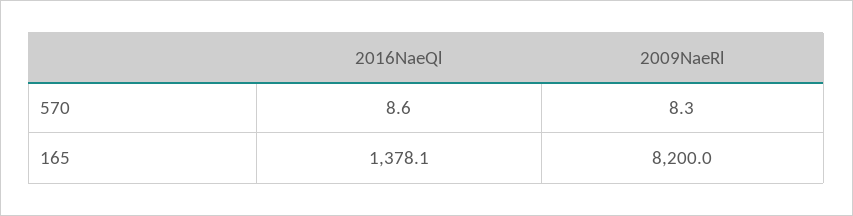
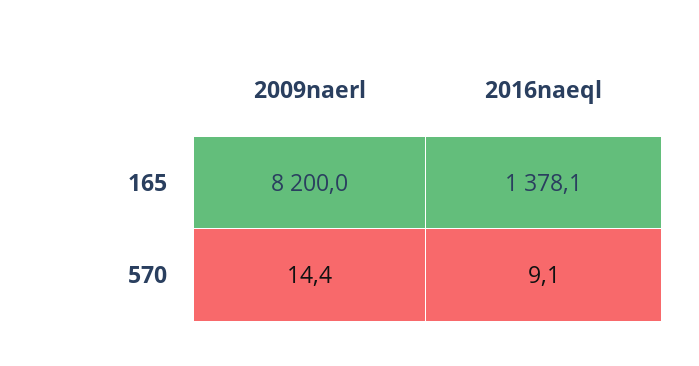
  {
    "2016NaeQl": {
-     "570": 8.6,
+     "570": 9.1,
      "165": 1378.1
    },
    "2009NaeRl": {
-     "570": 8.3,
+     "570": 14.4,
      "165": 8200
    }
  }

